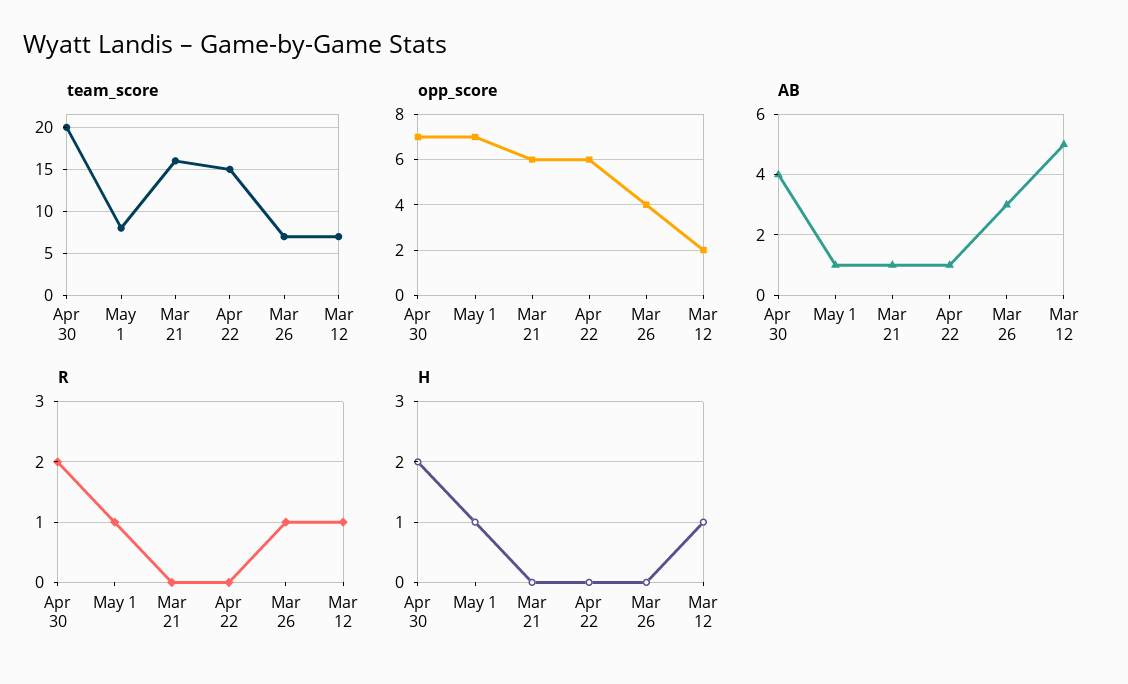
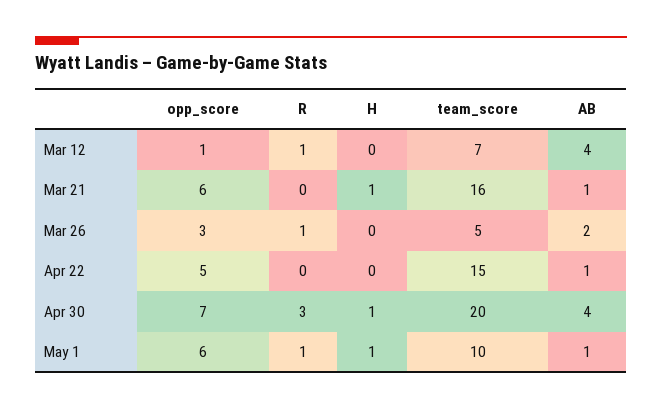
  {
    "team_score": {
      "Apr 30": 20,
-     "May 1": 8,
+     "May 1": 10,
      "Mar 21": 16,
      "Apr 22": 15,
-     "Mar 26": 7,
+     "Mar 26": 5,
      "Mar 12": 7
    },
    "opp_score": {
      "Apr 30": 7,
-     "May 1": 7,
+     "May 1": 6,
      "Mar 21": 6,
-     "Apr 22": 6,
+     "Apr 22": 5,
-     "Mar 26": 4,
+     "Mar 26": 3,
-     "Mar 12": 2
+     "Mar 12": 1
    },
    "AB": {
      "Apr 30": 4,
      "May 1": 1,
      "Mar 21": 1,
      "Apr 22": 1,
-     "Mar 26": 3,
+     "Mar 26": 2,
-     "Mar 12": 5
+     "Mar 12": 4
    },
    "R": {
-     "Apr 30": 2,
+     "Apr 30": 3,
      "May 1": 1,
      "Mar 21": 0,
      "Apr 22": 0,
      "Mar 26": 1,
      "Mar 12": 1
    },
    "H": {
-     "Apr 30": 2,
+     "Apr 30": 1,
      "May 1": 1,
-     "Mar 21": 0,
+     "Mar 21": 1,
      "Apr 22": 0,
      "Mar 26": 0,
-     "Mar 12": 1
+     "Mar 12": 0
    }
  }

